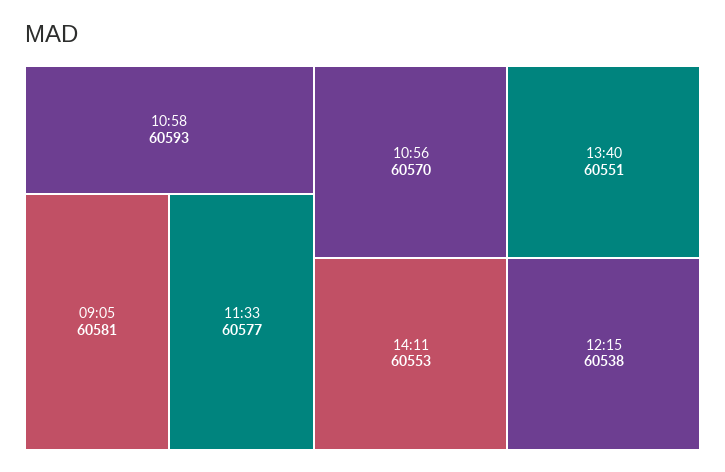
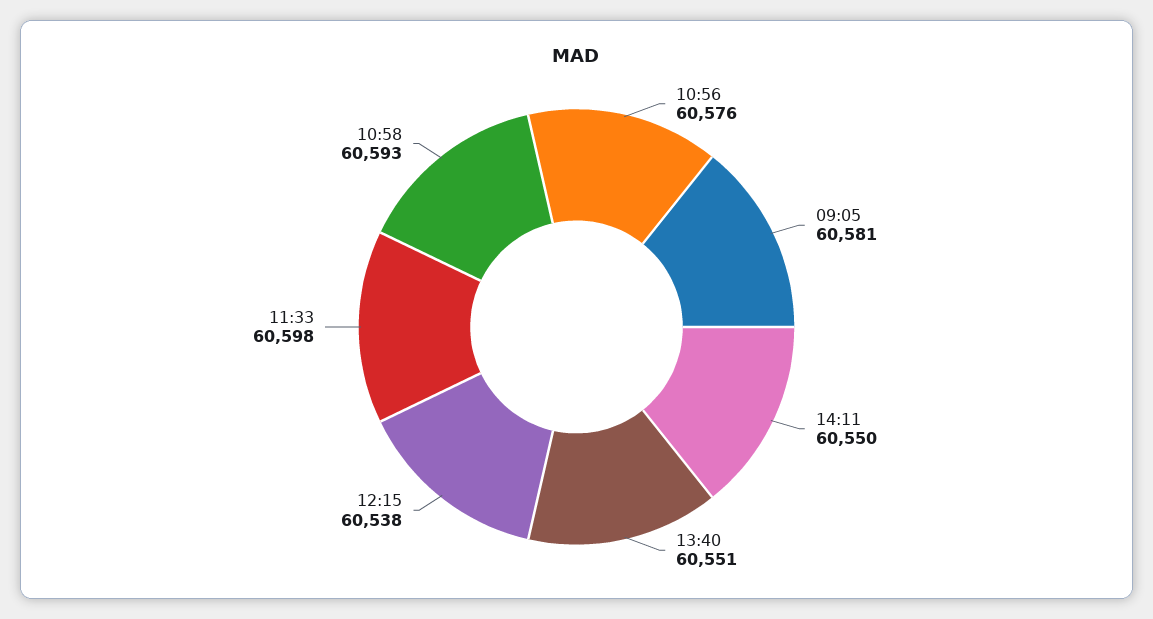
  {
    "10:58": 60593,
    "09:05": 60581,
-   "11:33": 60577,
+   "11:33": 60598,
-   "10:56": 60570,
+   "10:56": 60576,
-   "14:11": 60553,
+   "14:11": 60550,
    "13:40": 60551,
    "12:15": 60538
  }

